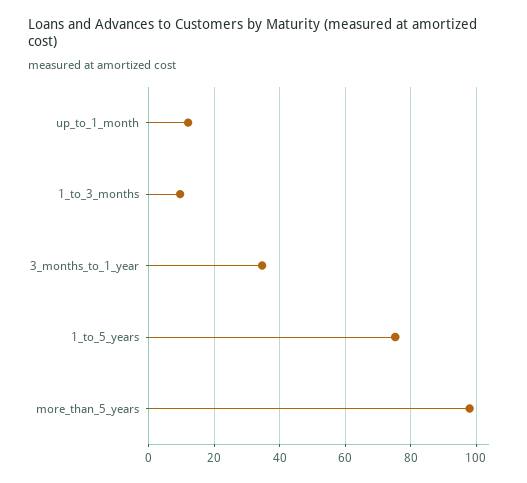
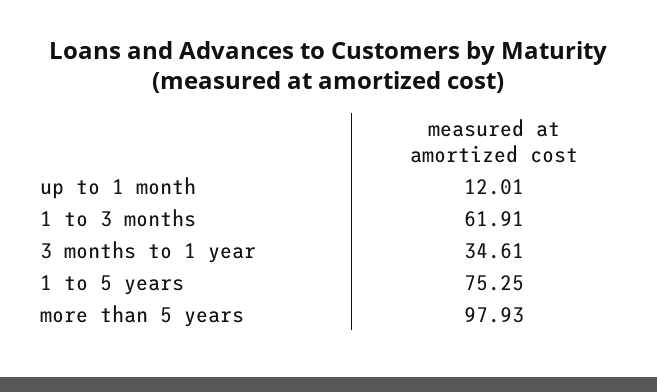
  {
    "up_to_1_month": 12.01,
-   "1_to_3_months": 10,
+   "1_to_3_months": 61.91,
    "3_months_to_1_year": 34.61,
    "1_to_5_years": 75.25,
    "more_than_5_years": 97.93
  }

